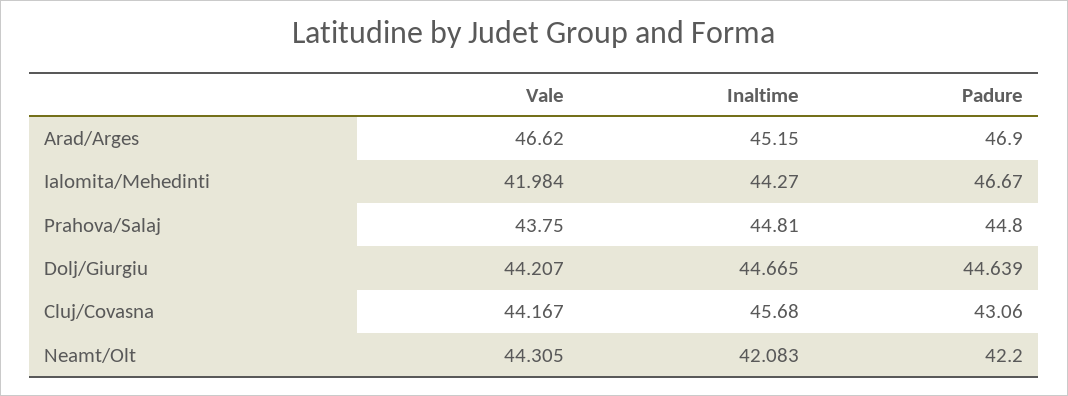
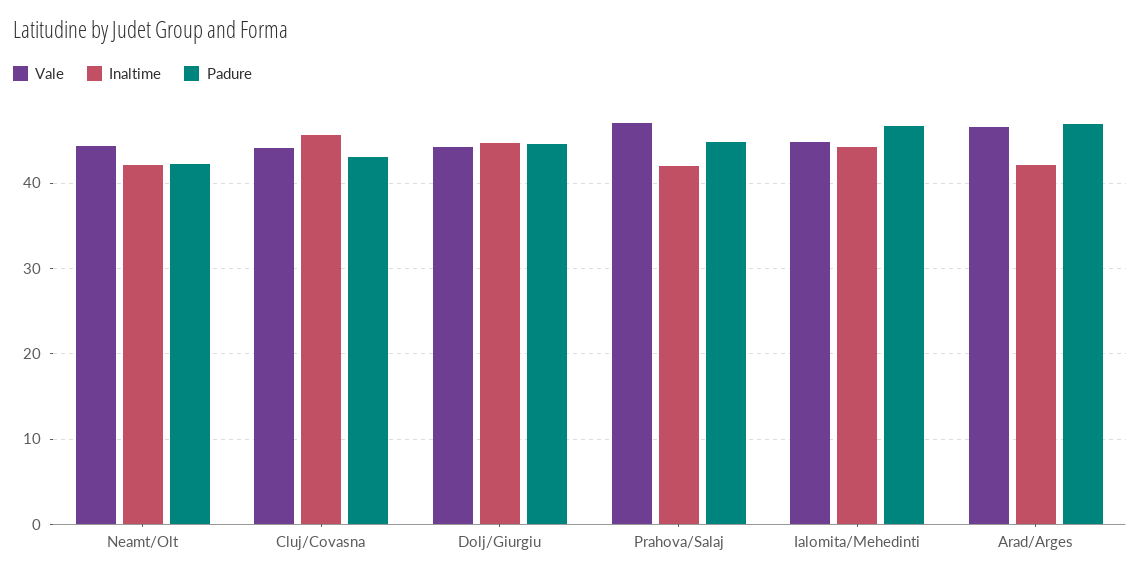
  {
    "Vale": {
      "Arad/Arges": 46.62,
-     "Ialomita/Mehedinti": 41.984,
+     "Ialomita/Mehedinti": 45,
-     "Prahova/Salaj": 43.75,
+     "Prahova/Salaj": 47,
      "Dolj/Giurgiu": 44.207,
      "Cluj/Covasna": 44.167,
      "Neamt/Olt": 44.305
    },
    "Inaltime": {
-     "Arad/Arges": 45.15,
+     "Arad/Arges": 42,
      "Ialomita/Mehedinti": 44.27,
-     "Prahova/Salaj": 44.81,
+     "Prahova/Salaj": 42,
      "Dolj/Giurgiu": 44.665,
      "Cluj/Covasna": 45.68,
      "Neamt/Olt": 42.083
    },
    "Padure": {
      "Arad/Arges": 46.9,
      "Ialomita/Mehedinti": 46.67,
      "Prahova/Salaj": 44.8,
      "Dolj/Giurgiu": 44.639,
      "Cluj/Covasna": 43.06,
      "Neamt/Olt": 42.2
    }
  }

